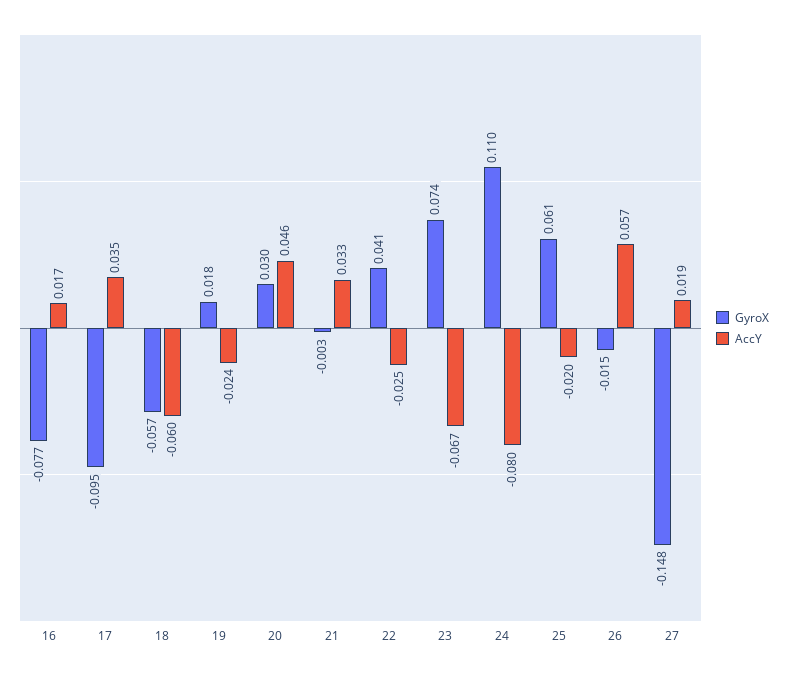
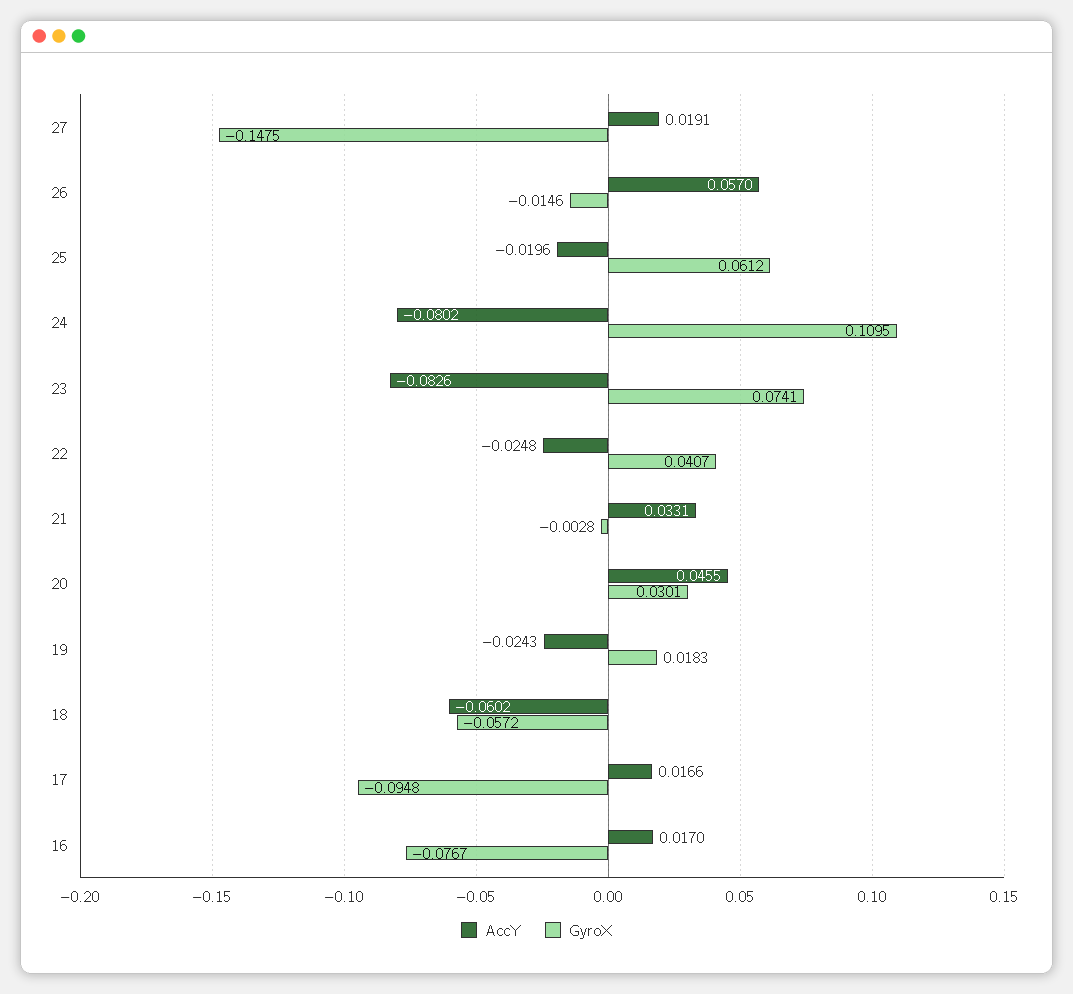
  {
    "GyroX": {
      "16": -0.0767,
      "17": -0.0948,
      "18": -0.0572,
      "19": 0.0183,
      "20": 0.0301,
      "21": -0.0028,
      "22": 0.0407,
      "23": 0.0741,
      "24": 0.1095,
      "25": 0.0612,
      "26": -0.0146,
      "27": -0.1475
    },
    "AccY": {
      "16": 0.017,
-     "17": 0.035,
+     "17": 0.0166,
      "18": -0.0602,
      "19": -0.0243,
      "20": 0.0455,
      "21": 0.0331,
      "22": -0.0248,
-     "23": -0.067,
+     "23": -0.0826,
      "24": -0.0802,
      "25": -0.0196,
      "26": 0.057,
      "27": 0.0191
    }
  }

